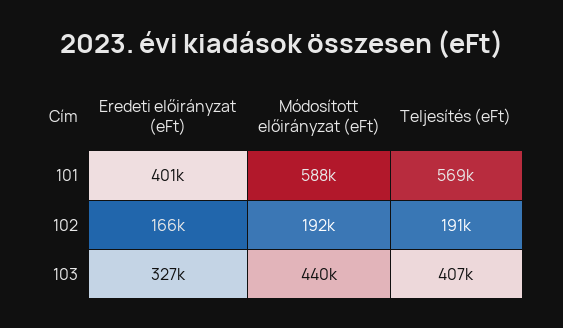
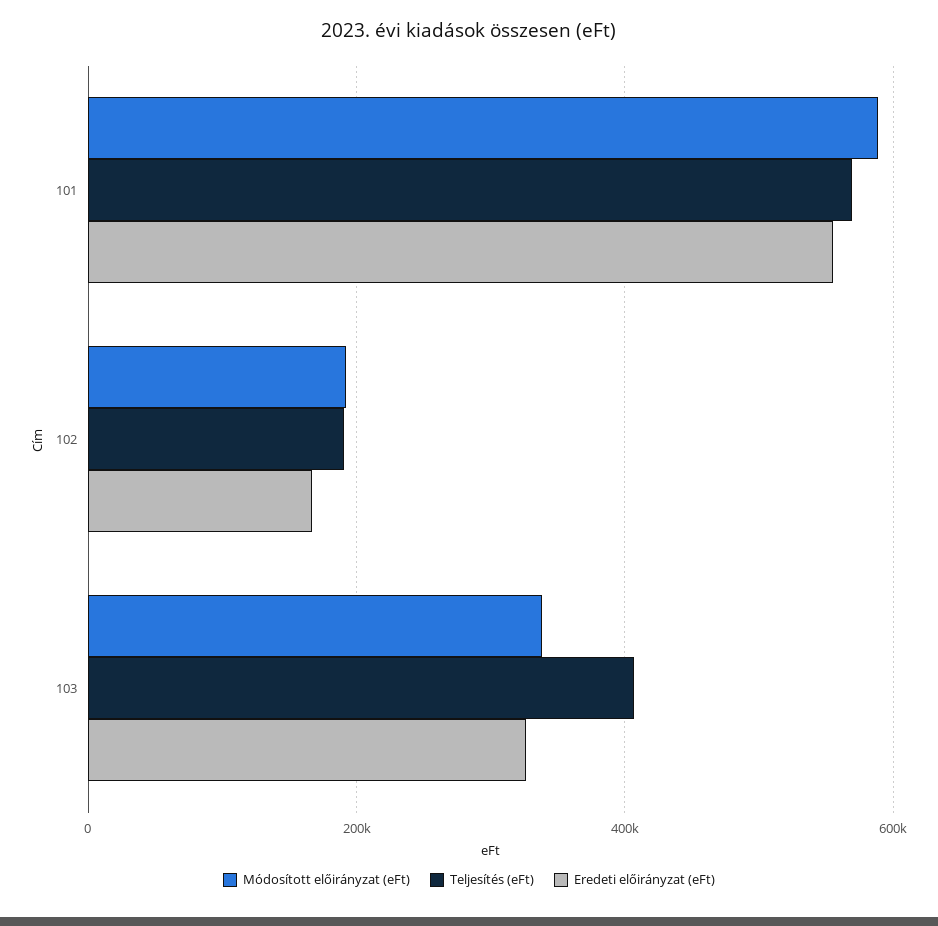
  {
    "Eredeti előirányzat (eFt)": {
-     "101": 401000,
+     "101": 560000,
      "102": 166000,
      "103": 327000
    },
    "Módosított előirányzat (eFt)": {
      "101": 588000,
      "102": 192000,
-     "103": 440000
+     "103": 340000
    },
    "Teljesítés (eFt)": {
      "101": 569000,
      "102": 191000,
      "103": 407000
    }
  }

